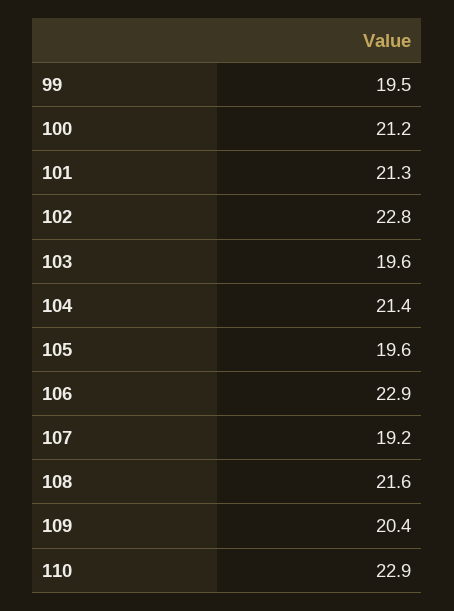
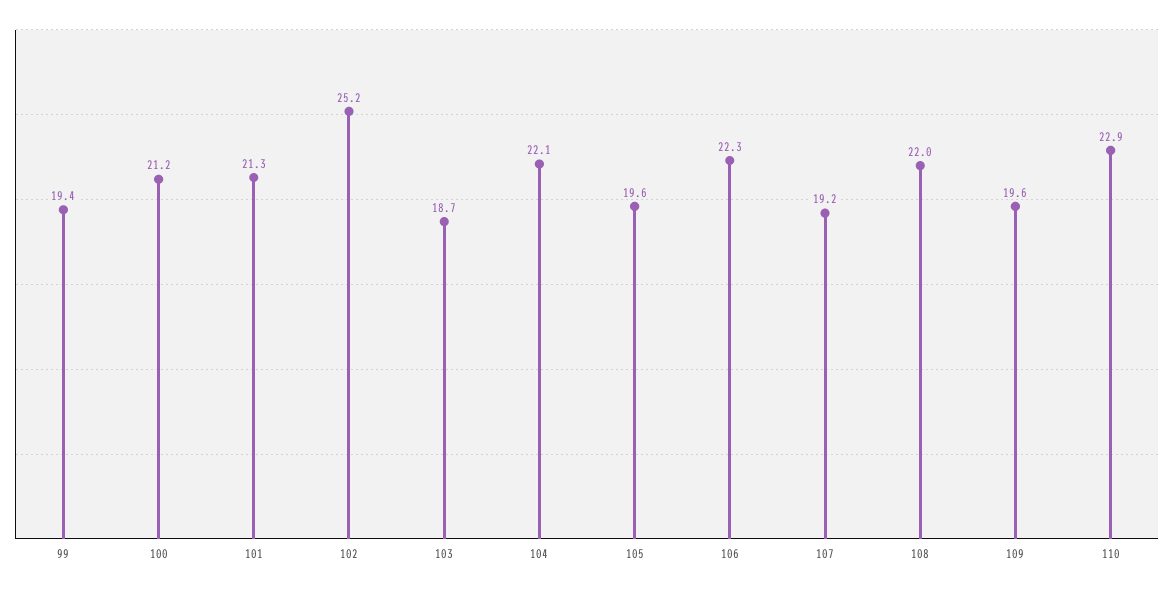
  {
-   "99": 19.5,
+   "99": 19.4,
    "100": 21.2,
    "101": 21.3,
-   "102": 22.8,
+   "102": 25.2,
-   "103": 19.6,
+   "103": 18.7,
-   "104": 21.4,
+   "104": 22.1,
    "105": 19.6,
-   "106": 22.9,
+   "106": 22.3,
    "107": 19.2,
-   "108": 21.6,
+   "108": 22,
-   "109": 20.4,
+   "109": 19.6,
    "110": 22.9
  }

